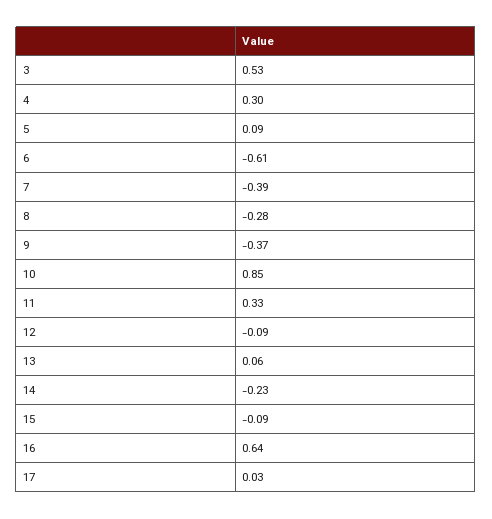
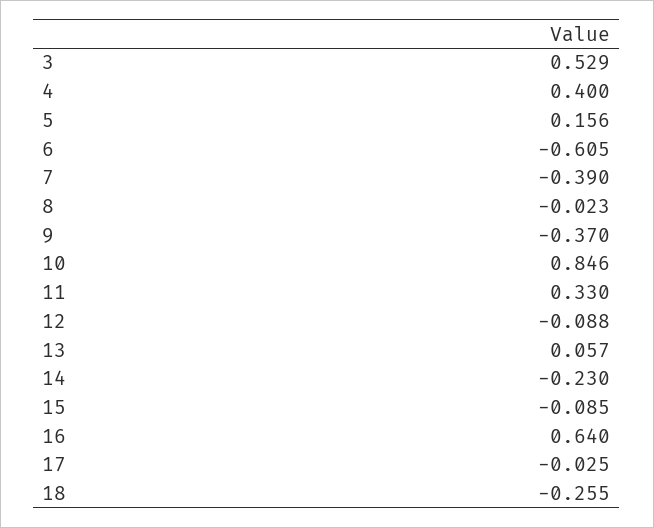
  {
    "3": 0.529,
-   "4": 0.3,
+   "4": 0.4,
-   "5": 0.09,
+   "5": 0.156,
    "6": -0.605,
    "7": -0.39,
-   "8": -0.28,
+   "8": -0.023,
    "9": -0.37,
    "10": 0.846,
    "11": 0.33,
    "12": -0.088,
    "13": 0.057,
    "14": -0.23,
    "15": -0.085,
    "16": 0.64,
-   "17": 0.03
+   "17": -0.025,
+   "18": -0.255
  }

